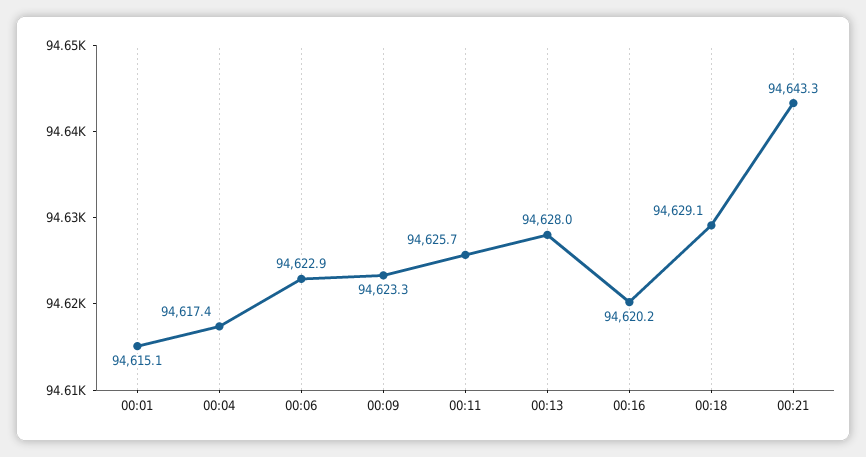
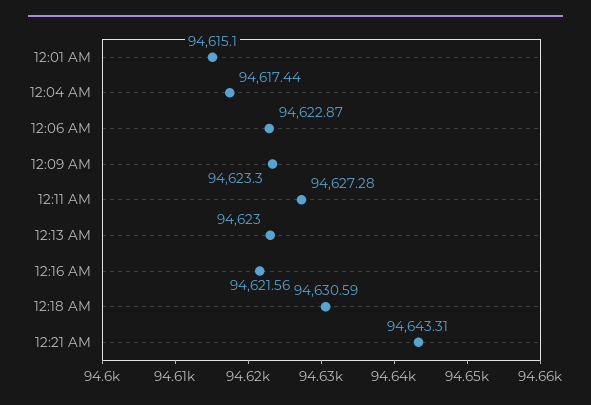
  {
    "00:01": 94615.1,
    "00:04": 94617.44,
    "00:06": 94622.87,
    "00:09": 94623.3,
-   "00:11": 94625.7,
+   "00:11": 94627.28,
-   "00:13": 94628,
+   "00:13": 94623,
-   "00:16": 94620.2,
+   "00:16": 94621.56,
-   "00:18": 94629.1,
+   "00:18": 94630.59,
    "00:21": 94643.31
  }

